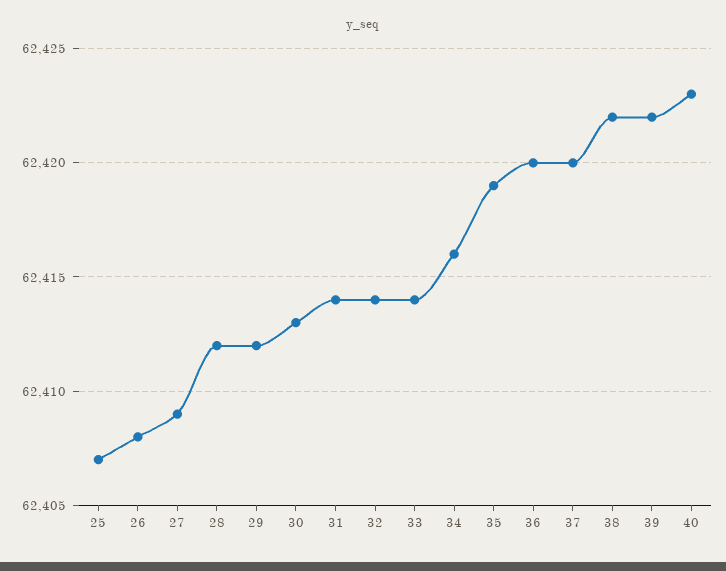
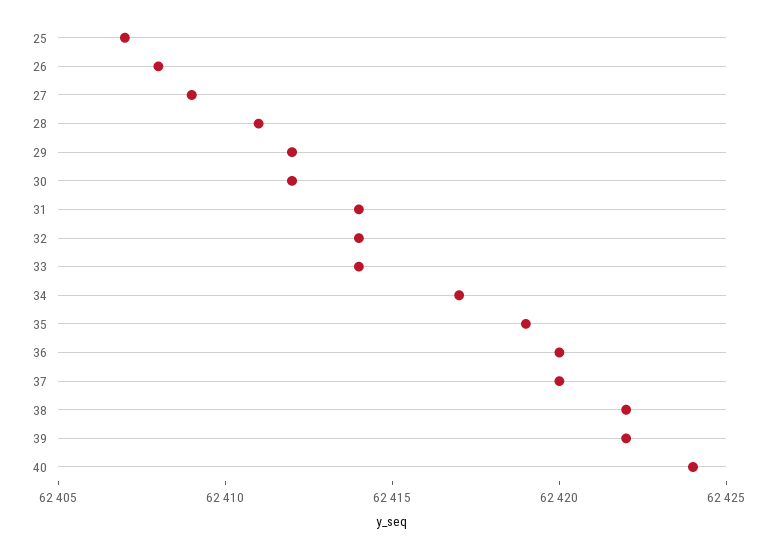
  {
    "25": 62407,
    "26": 62408,
    "27": 62409,
-   "28": 62412,
+   "28": 62411,
    "29": 62412,
-   "30": 62413,
+   "30": 62412,
    "31": 62414,
    "32": 62414,
    "33": 62414,
-   "34": 62416,
+   "34": 62417,
    "35": 62419,
    "36": 62420,
    "37": 62420,
    "38": 62422,
    "39": 62422,
-   "40": 62423
+   "40": 62424
  }

